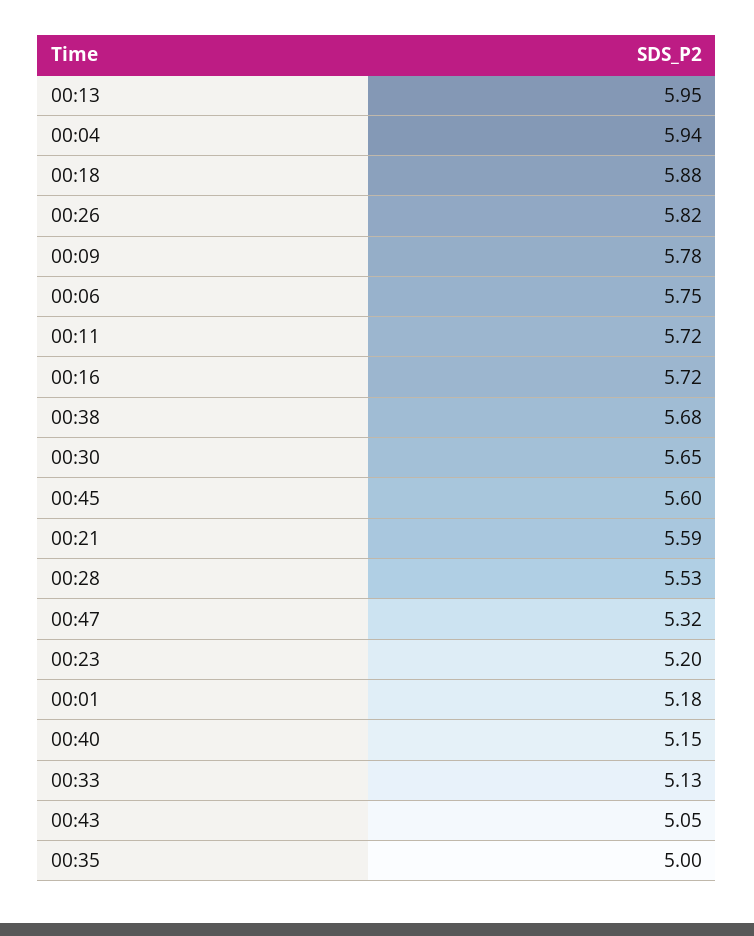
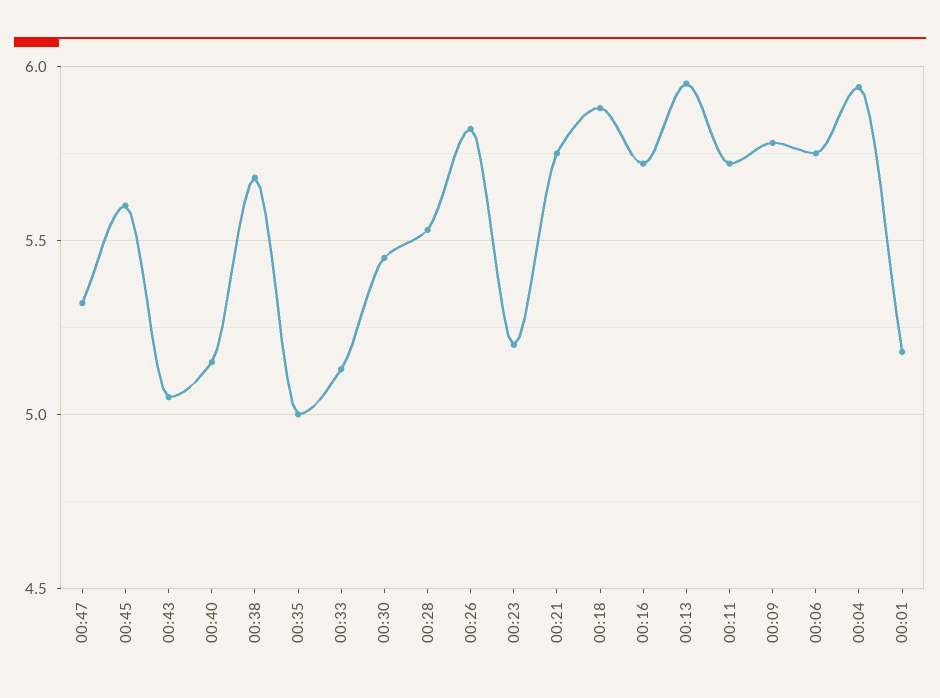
  {
    "00:13": 5.95,
    "00:04": 5.94,
    "00:18": 5.88,
    "00:26": 5.82,
    "00:09": 5.78,
    "00:06": 5.75,
    "00:11": 5.72,
    "00:16": 5.72,
    "00:38": 5.68,
-   "00:30": 5.65,
+   "00:30": 5.45,
    "00:45": 5.6,
-   "00:21": 5.59,
+   "00:21": 5.75,
    "00:28": 5.53,
    "00:47": 5.32,
    "00:23": 5.2,
    "00:01": 5.18,
    "00:40": 5.15,
    "00:33": 5.13,
    "00:43": 5.05,
    "00:35": 5
  }

